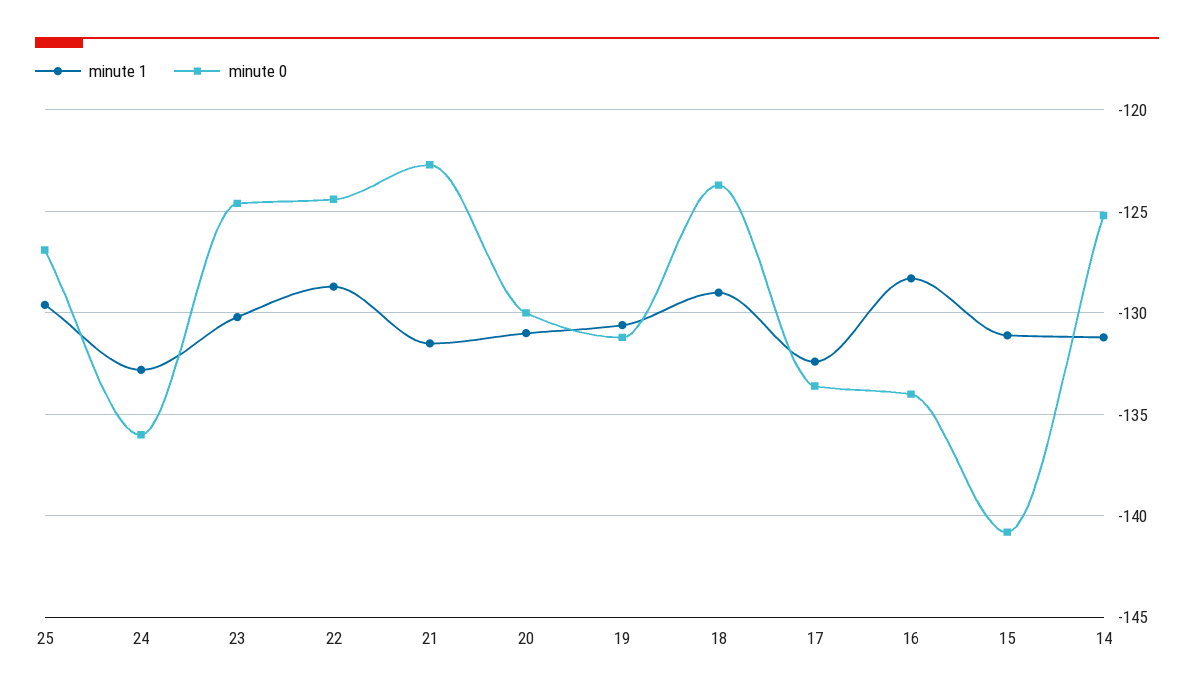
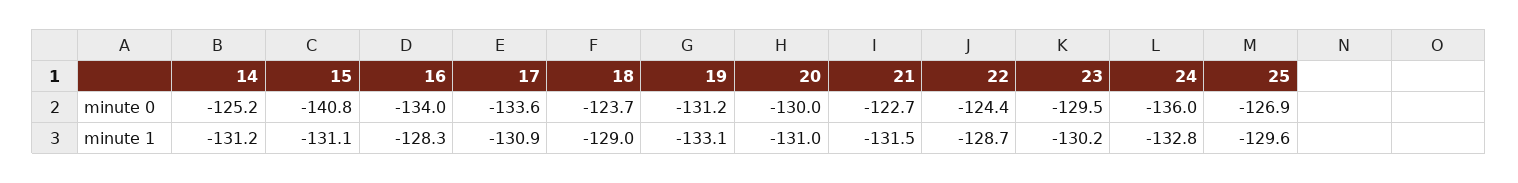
  {
    "minute 1": {
      "25": -129.6,
      "24": -132.8,
      "23": -130.2,
      "22": -128.7,
      "21": -131.5,
      "20": -131,
-     "19": -130.5,
+     "19": -133.1,
      "18": -129,
-     "17": -132.5,
+     "17": -130.9,
      "16": -128.3,
      "15": -131.1,
      "14": -131.2
    },
    "minute 0": {
      "25": -126.9,
      "24": -136,
-     "23": -124.5,
+     "23": -129.5,
      "22": -124.4,
      "21": -122.7,
      "20": -130,
      "19": -131.2,
      "18": -123.7,
      "17": -133.6,
      "16": -134,
      "15": -140.8,
      "14": -125.2
    }
  }

